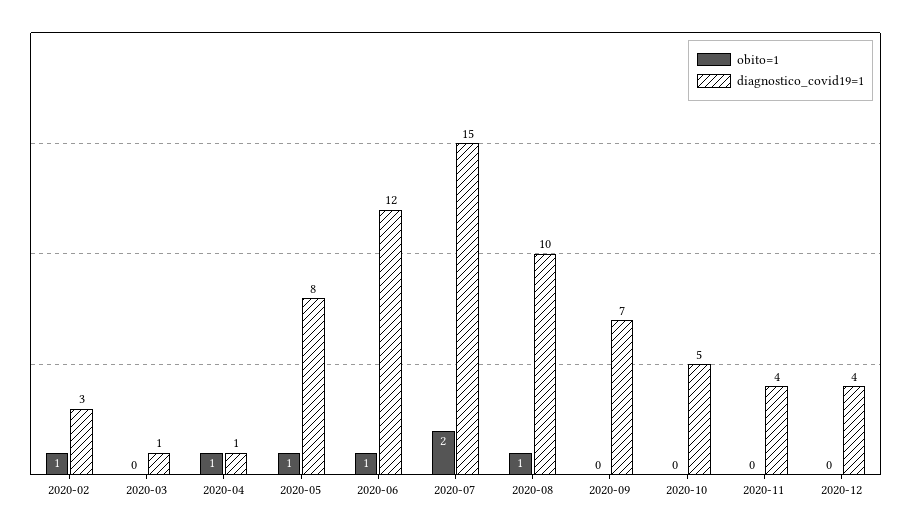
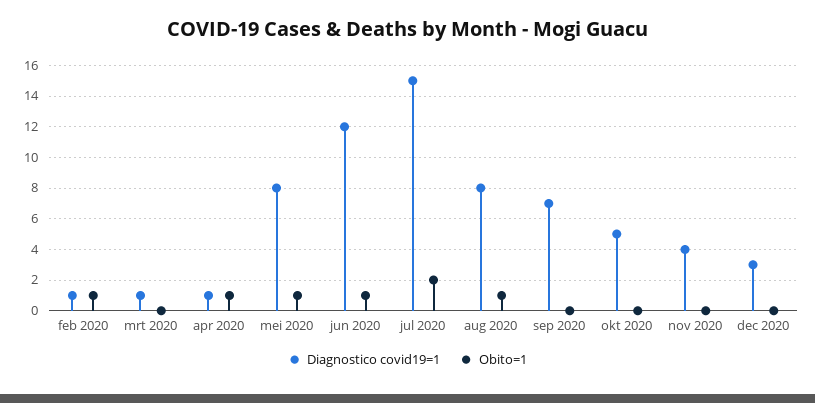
  {
    "obito=1": {
      "2020-02": 1,
      "2020-03": 0,
      "2020-04": 1,
      "2020-05": 1,
      "2020-06": 1,
      "2020-07": 2,
      "2020-08": 1,
      "2020-09": 0,
      "2020-10": 0,
      "2020-11": 0,
      "2020-12": 0
    },
    "diagnostico_covid19=1": {
-     "2020-02": 3,
+     "2020-02": 1,
      "2020-03": 1,
      "2020-04": 1,
      "2020-05": 8,
      "2020-06": 12,
      "2020-07": 15,
-     "2020-08": 10,
+     "2020-08": 8,
      "2020-09": 7,
      "2020-10": 5,
      "2020-11": 4,
-     "2020-12": 4
+     "2020-12": 3
    }
  }

